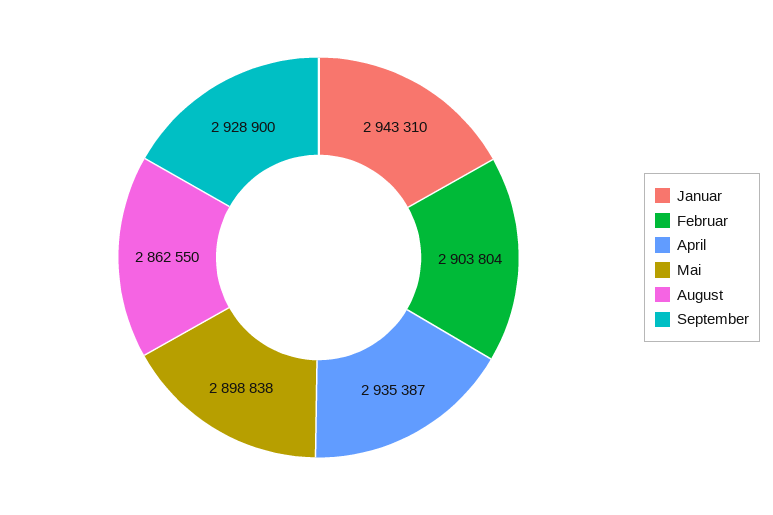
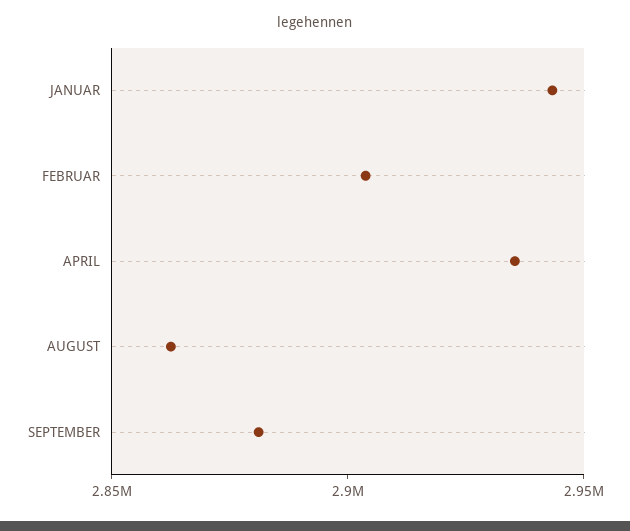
  {
    "Januar": 2943310,
    "Februar": 2903804,
    "April": 2935387,
-   "Mai": 2898838,
    "August": 2862550,
-   "September": 2928900
+   "September": 2880000
  }

